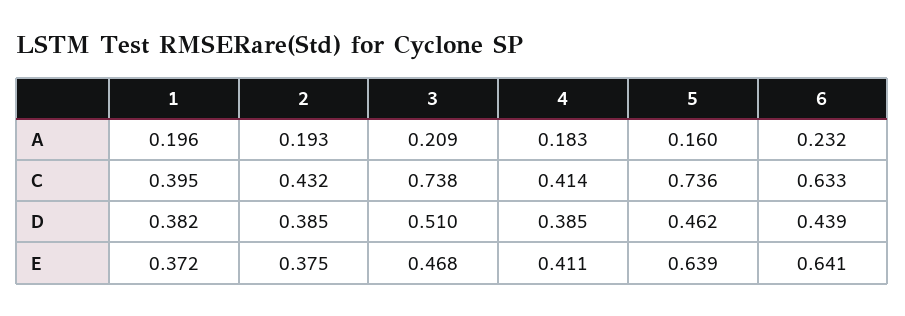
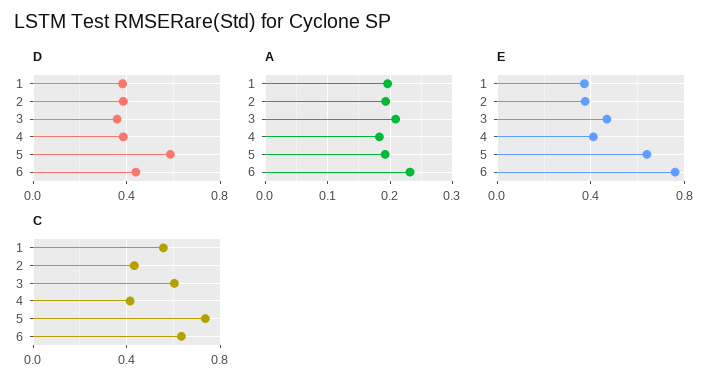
  {
    "A": {
      "1": 0.196,
      "2": 0.193,
      "3": 0.209,
      "4": 0.183,
-     "5": 0.16,
+     "5": 0.19,
      "6": 0.232
    },
    "C": {
-     "1": 0.395,
+     "1": 0.55,
      "2": 0.432,
-     "3": 0.738,
+     "3": 0.6,
      "4": 0.414,
      "5": 0.736,
      "6": 0.633
    },
    "D": {
      "1": 0.382,
      "2": 0.385,
-     "3": 0.51,
+     "3": 0.35,
      "4": 0.385,
-     "5": 0.462,
+     "5": 0.6,
      "6": 0.439
    },
    "E": {
      "1": 0.372,
      "2": 0.375,
      "3": 0.468,
      "4": 0.411,
      "5": 0.639,
-     "6": 0.641
+     "6": 0.75
    }
  }

